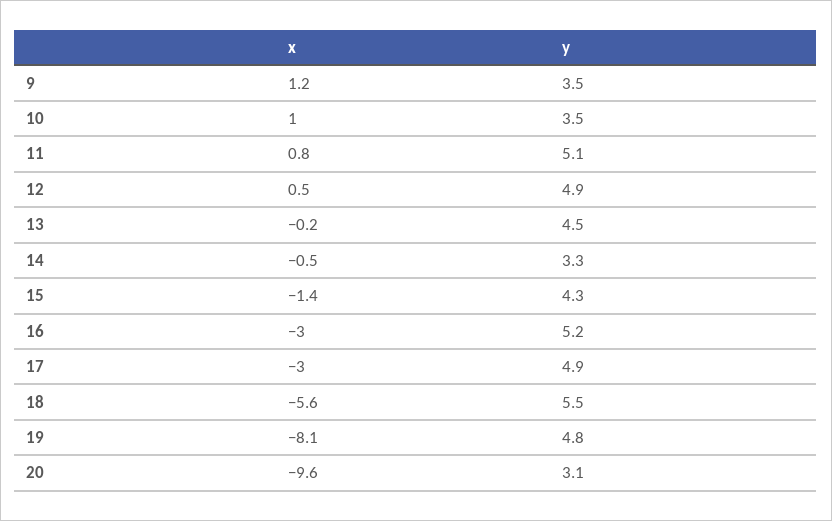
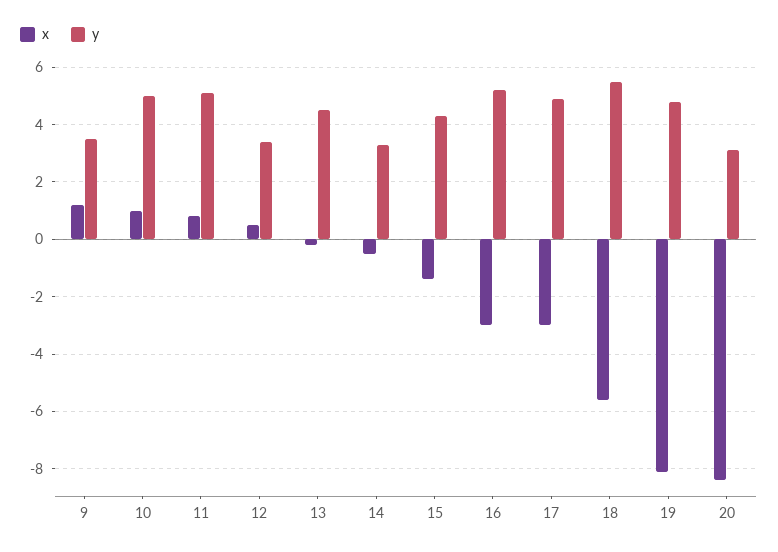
  {
    "x": {
      "9": 1.2,
      "10": 1,
      "11": 0.8,
      "12": 0.5,
      "13": -0.2,
      "14": -0.5,
      "15": -1.4,
      "16": -3,
      "17": -3,
      "18": -5.6,
      "19": -8.1,
-     "20": -9.6
+     "20": -8.5
    },
    "y": {
      "9": 3.5,
-     "10": 3.5,
+     "10": 5,
      "11": 5.1,
-     "12": 4.9,
+     "12": 3.5,
      "13": 4.5,
      "14": 3.3,
      "15": 4.3,
      "16": 5.2,
      "17": 4.9,
      "18": 5.5,
      "19": 4.8,
      "20": 3.1
    }
  }

